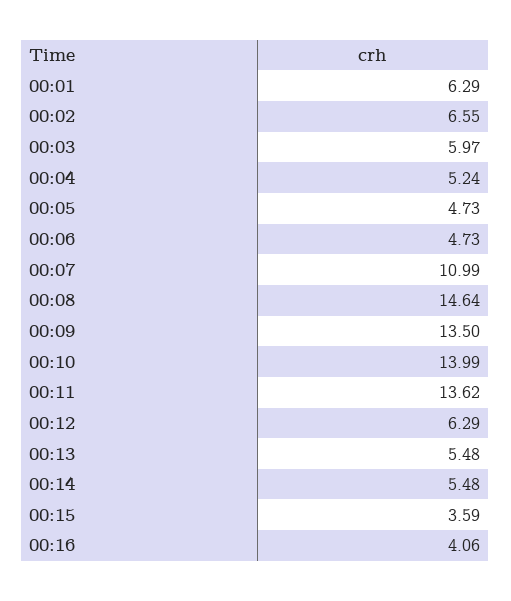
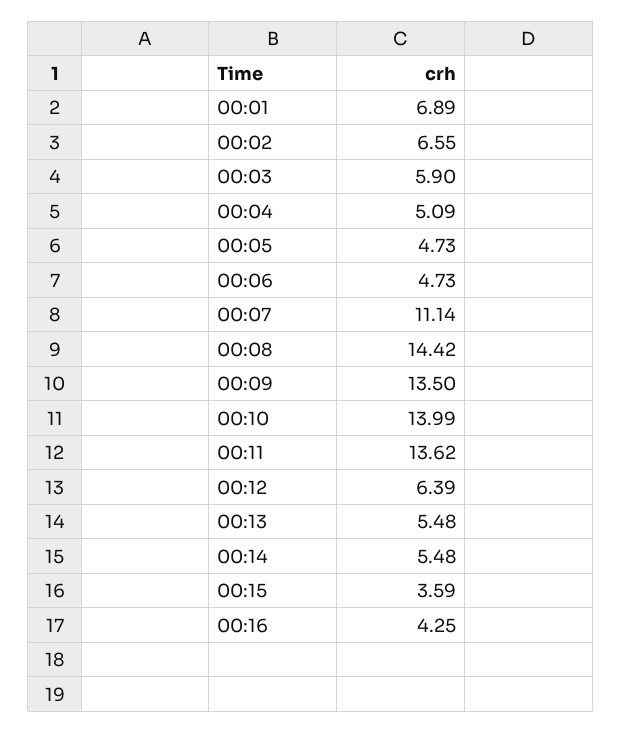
  {
-   "00:01": 6.29,
+   "00:01": 6.89,
    "00:02": 6.55,
-   "00:03": 5.97,
+   "00:03": 5.9,
-   "00:04": 5.24,
+   "00:04": 5.09,
    "00:05": 4.73,
    "00:06": 4.73,
-   "00:07": 10.99,
+   "00:07": 11.14,
-   "00:08": 14.64,
+   "00:08": 14.42,
    "00:09": 13.5,
    "00:10": 13.99,
    "00:11": 13.62,
-   "00:12": 6.29,
+   "00:12": 6.39,
    "00:13": 5.48,
    "00:14": 5.48,
    "00:15": 3.59,
-   "00:16": 4.06
+   "00:16": 4.25
  }

